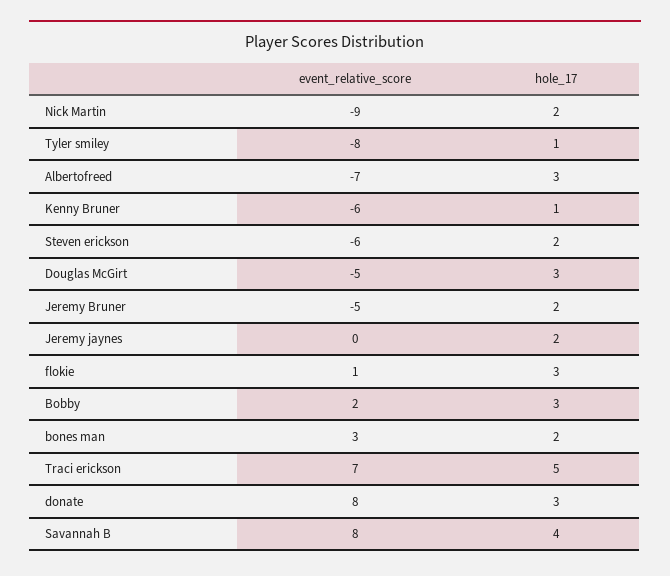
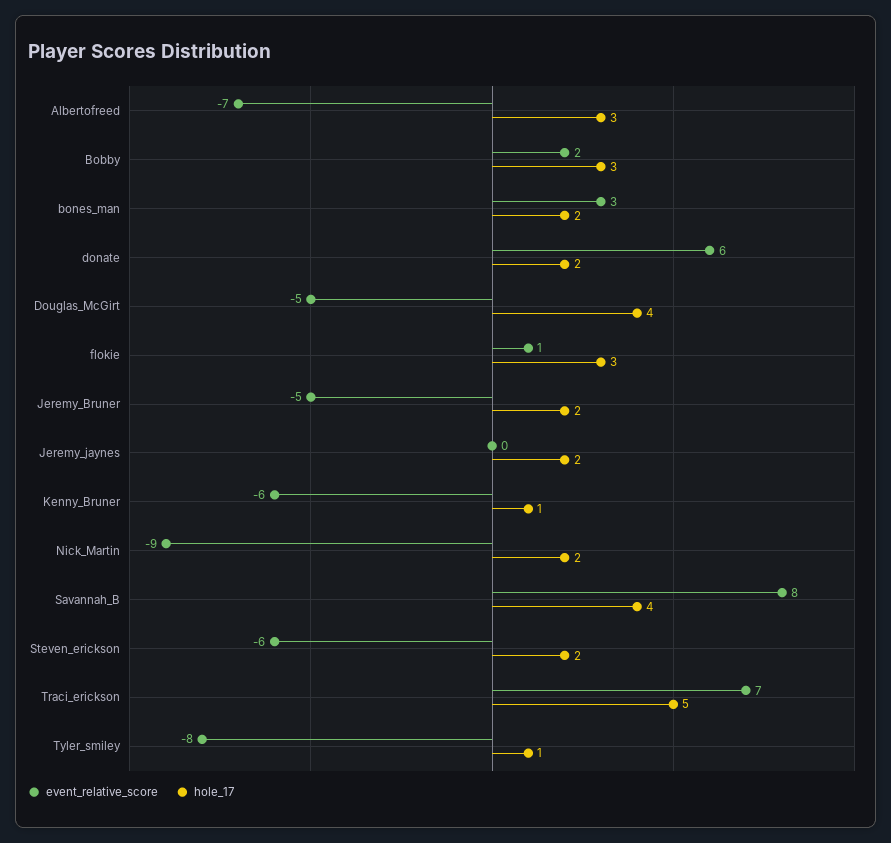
  {
    "event_relative_score": {
      "Nick Martin": -9,
      "Tyler smiley": -8,
      "Albertofreed": -7,
      "Kenny Bruner": -6,
      "Steven erickson": -6,
      "Douglas McGirt": -5,
      "Jeremy Bruner": -5,
      "Jeremy jaynes": 0,
      "flokie": 1,
      "Bobby": 2,
      "bones man": 3,
      "Traci erickson": 7,
-     "donate": 8,
+     "donate": 6,
      "Savannah B": 8
    },
    "hole_17": {
      "Nick Martin": 2,
      "Tyler smiley": 1,
      "Albertofreed": 3,
      "Kenny Bruner": 1,
      "Steven erickson": 2,
-     "Douglas McGirt": 3,
+     "Douglas McGirt": 4,
      "Jeremy Bruner": 2,
      "Jeremy jaynes": 2,
      "flokie": 3,
      "Bobby": 3,
      "bones man": 2,
      "Traci erickson": 5,
-     "donate": 3,
+     "donate": 2,
      "Savannah B": 4
    }
  }

